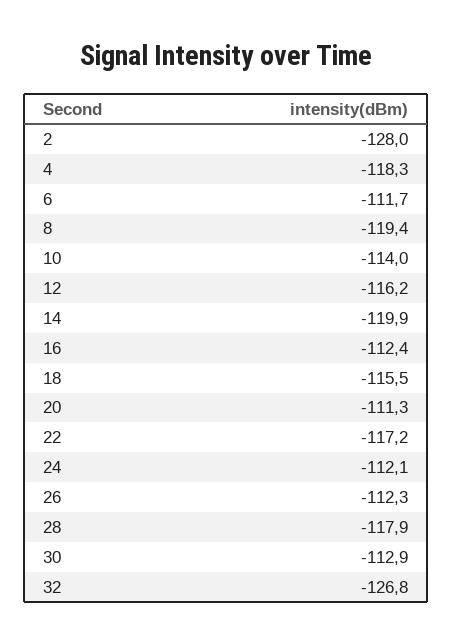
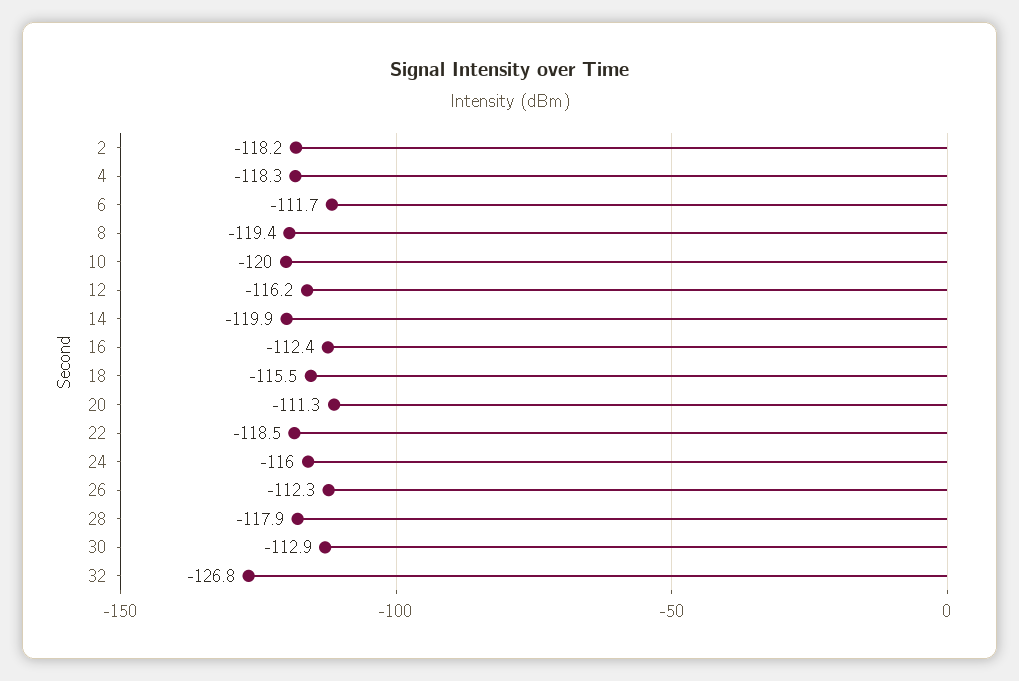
  {
-   "2": -128,
+   "2": -118.2,
    "4": -118.3,
    "6": -111.7,
    "8": -119.4,
-   "10": -114,
+   "10": -120,
    "12": -116.2,
    "14": -119.9,
    "16": -112.4,
    "18": -115.5,
    "20": -111.3,
-   "22": -117.2,
+   "22": -118.5,
-   "24": -112.1,
+   "24": -116,
    "26": -112.3,
    "28": -117.9,
    "30": -112.9,
    "32": -126.8
  }

